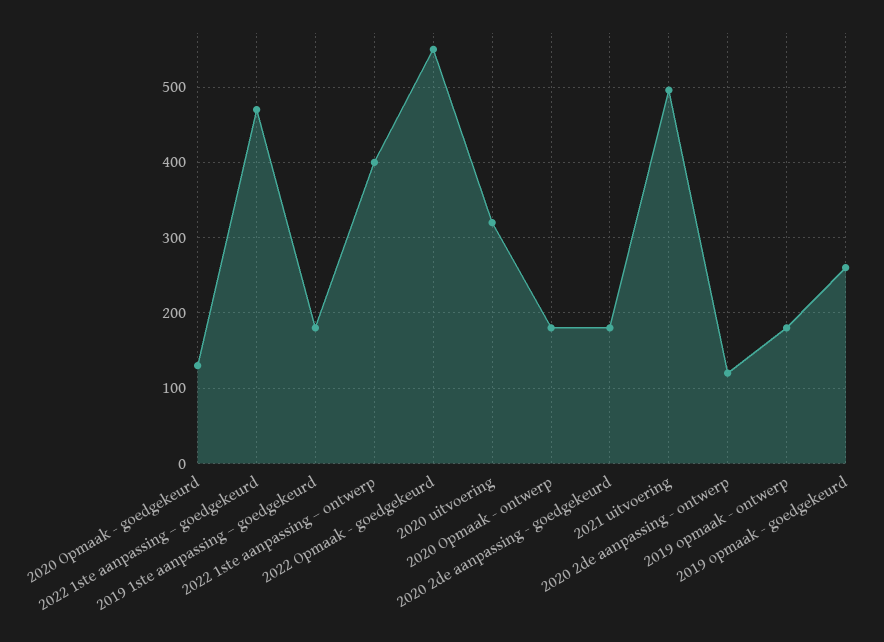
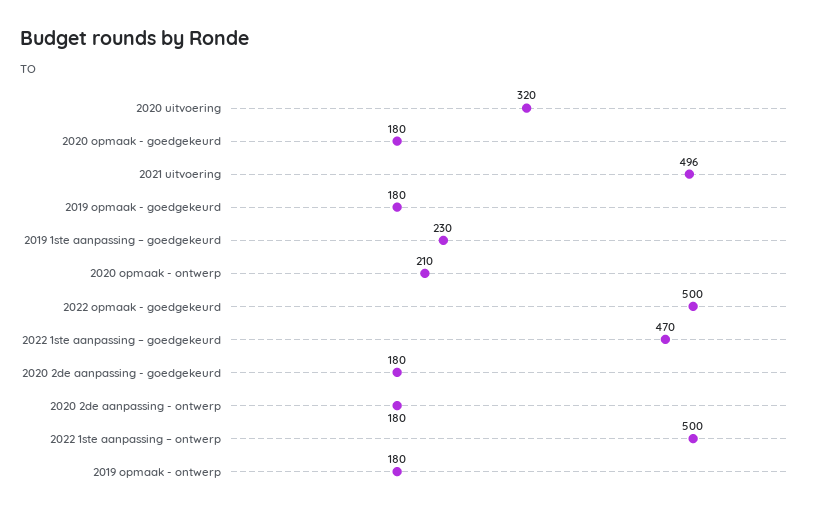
  {
-   "2020 Opmaak - goedgekeurd": 130,
+   "2020 Opmaak - goedgekeurd": 180,
    "2022 1ste aanpassing – goedgekeurd": 470,
-   "2019 1ste aanpassing – goedgekeurd": 180,
+   "2019 1ste aanpassing – goedgekeurd": 230,
-   "2022 1ste aanpassing – ontwerp": 400,
+   "2022 1ste aanpassing – ontwerp": 500,
-   "2022 Opmaak - goedgekeurd": 550,
+   "2022 Opmaak - goedgekeurd": 500,
    "2020 uitvoering": 320,
-   "2020 Opmaak - ontwerp": 180,
+   "2020 Opmaak - ontwerp": 210,
    "2020 2de aanpassing - goedgekeurd": 180,
    "2021 uitvoering": 496,
-   "2020 2de aanpassing - ontwerp": 120,
+   "2020 2de aanpassing - ontwerp": 180,
    "2019 opmaak - ontwerp": 180,
-   "2019 opmaak - goedgekeurd": 260
+   "2019 opmaak - goedgekeurd": 180
  }

